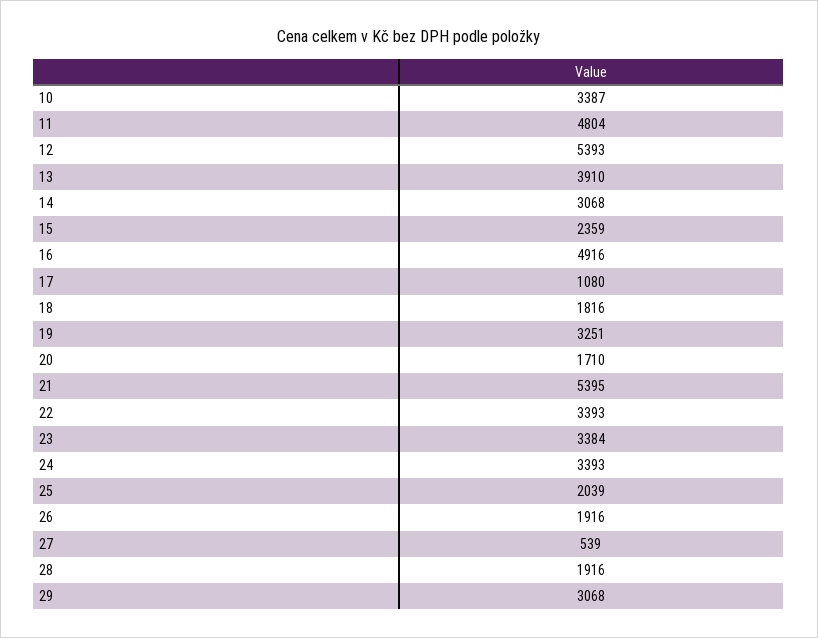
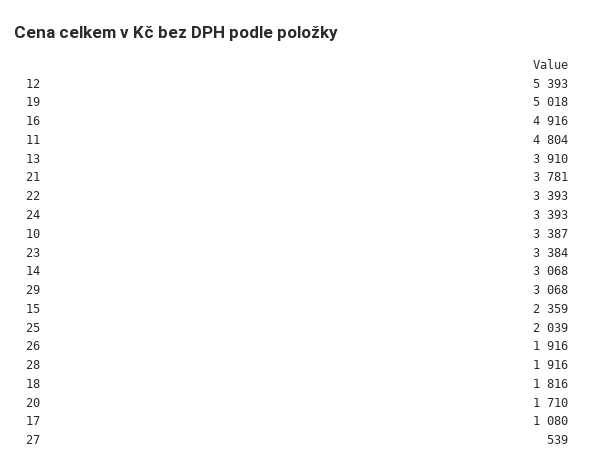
  {
    "10": 3387,
    "11": 4804,
    "12": 5393,
    "13": 3910,
    "14": 3068,
    "15": 2359,
    "16": 4916,
    "17": 1080,
    "18": 1816,
-   "19": 3251,
+   "19": 5018,
    "20": 1710,
-   "21": 5395,
+   "21": 3781,
    "22": 3393,
    "23": 3384,
    "24": 3393,
    "25": 2039,
    "26": 1916,
    "27": 539,
    "28": 1916,
    "29": 3068
  }

